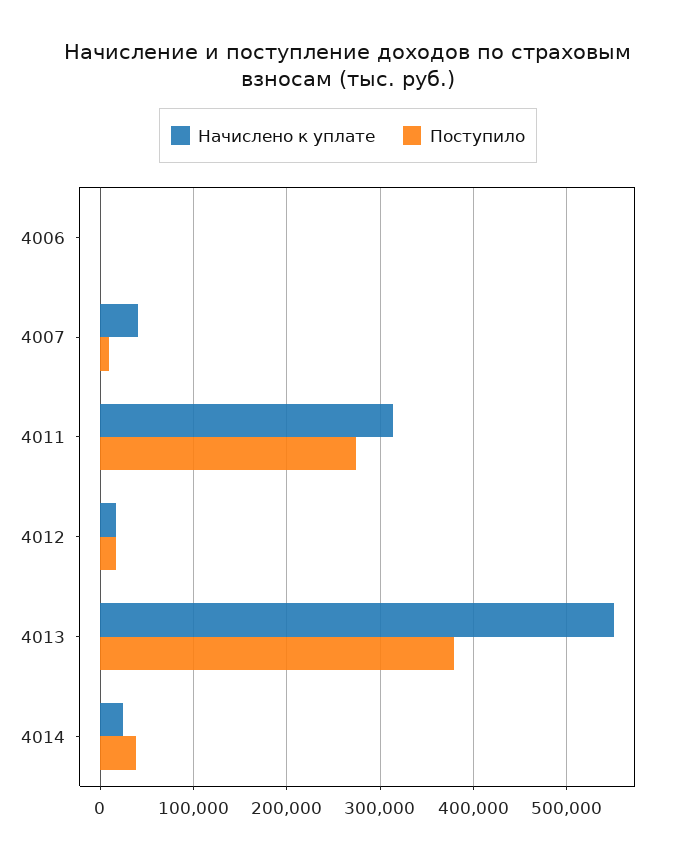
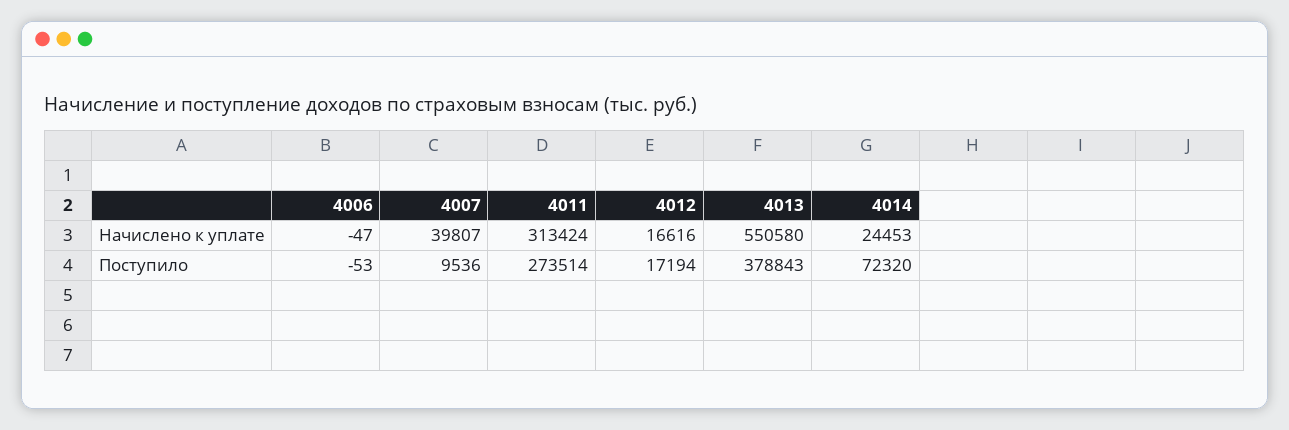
  {
    "Начислено к уплате": {
      "4006": -47,
      "4007": 39807,
      "4011": 313424,
      "4012": 16616,
      "4013": 550580,
      "4014": 24453
    },
    "Поступило": {
      "4006": -53,
      "4007": 9536,
      "4011": 273514,
      "4012": 17194,
      "4013": 378843,
-     "4014": 40000
+     "4014": 72320
    }
  }

